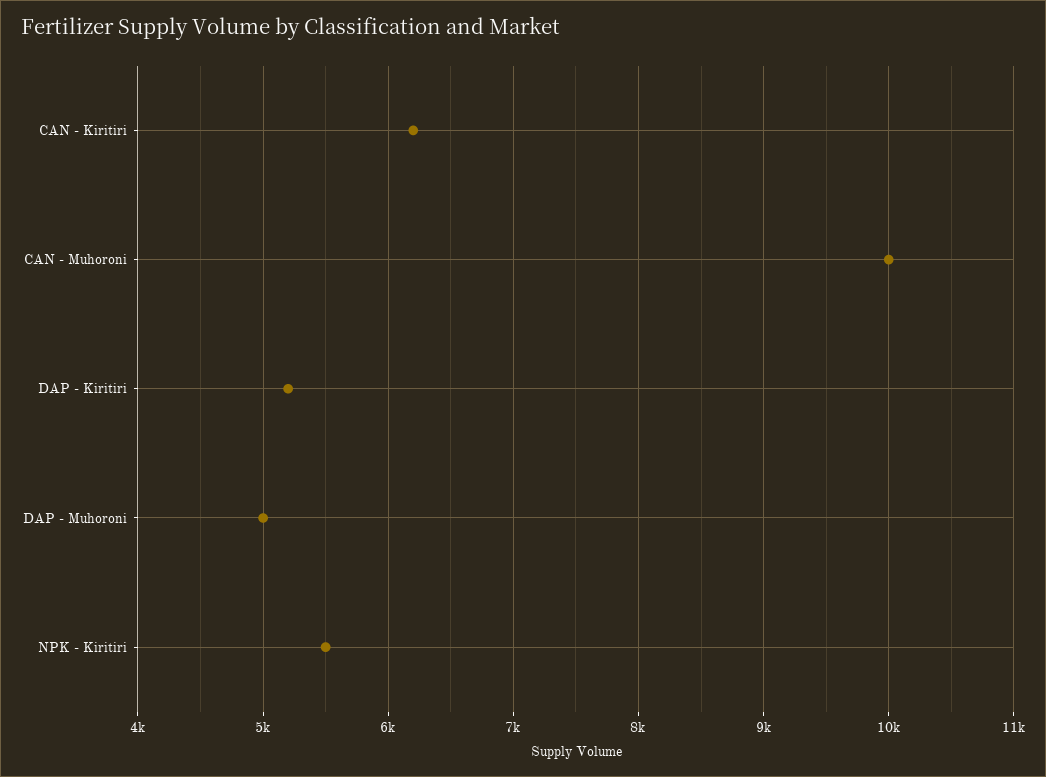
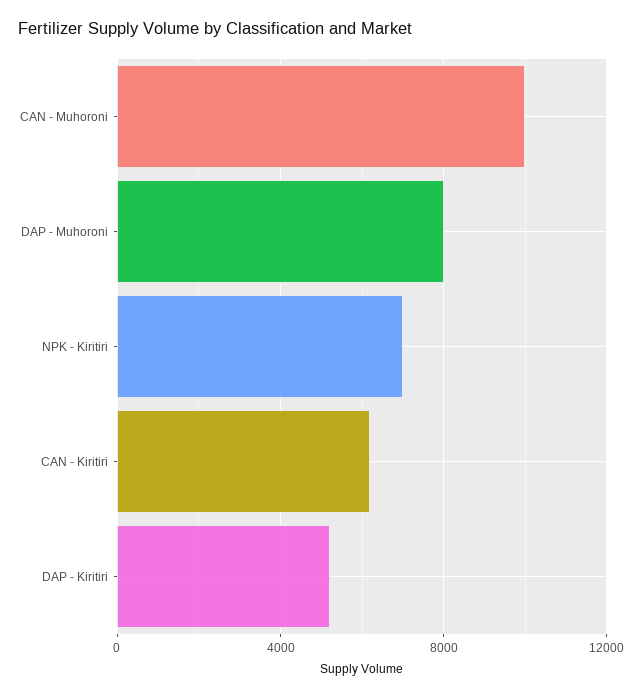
  {
    "CAN - Kiritiri": 6200,
    "CAN - Muhoroni": 10000,
    "DAP - Kiritiri": 5200,
-   "DAP - Muhoroni": 5000,
+   "DAP - Muhoroni": 8000,
-   "NPK - Kiritiri": 5500
+   "NPK - Kiritiri": 7000
  }

